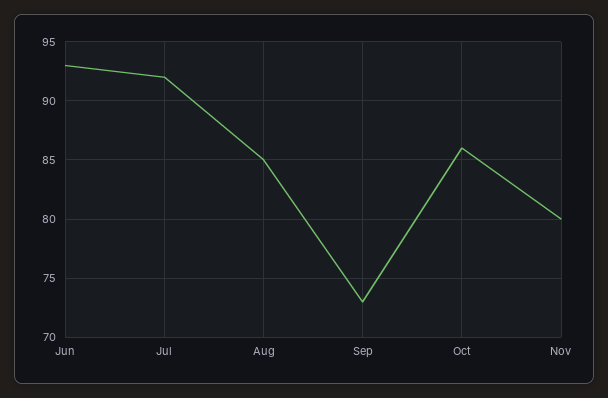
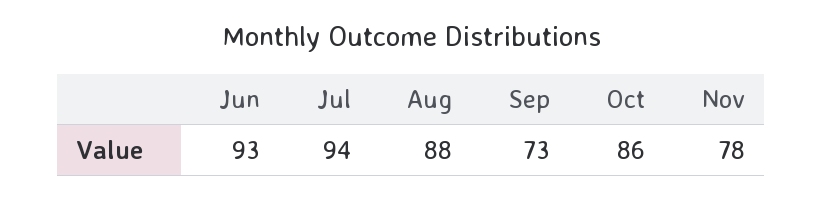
  {
    "Jun": 93,
-   "Jul": 92,
+   "Jul": 94,
-   "Aug": 85,
+   "Aug": 88,
    "Sep": 73,
    "Oct": 86,
-   "Nov": 80
+   "Nov": 78
  }

